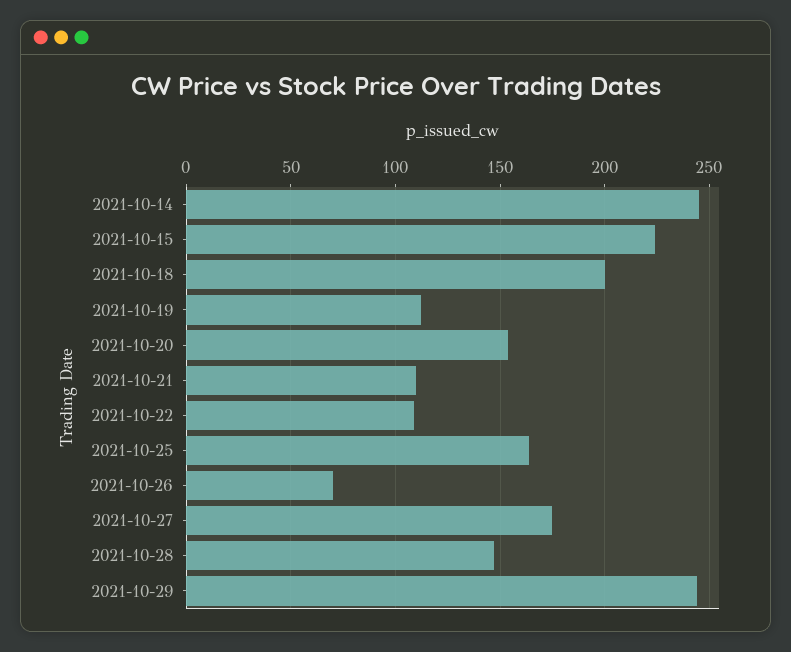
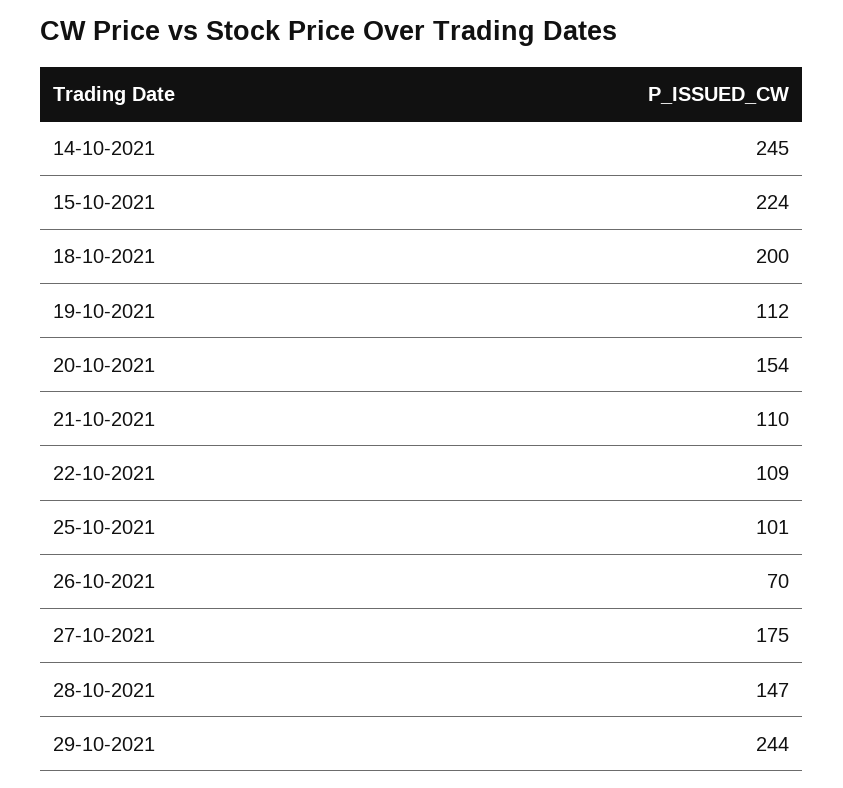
  {
    "2021-10-14": 245,
    "2021-10-15": 224,
    "2021-10-18": 200,
    "2021-10-19": 112,
    "2021-10-20": 154,
    "2021-10-21": 110,
    "2021-10-22": 109,
-   "2021-10-25": 165,
+   "2021-10-25": 101,
    "2021-10-26": 70,
    "2021-10-27": 175,
    "2021-10-28": 147,
    "2021-10-29": 244
  }

